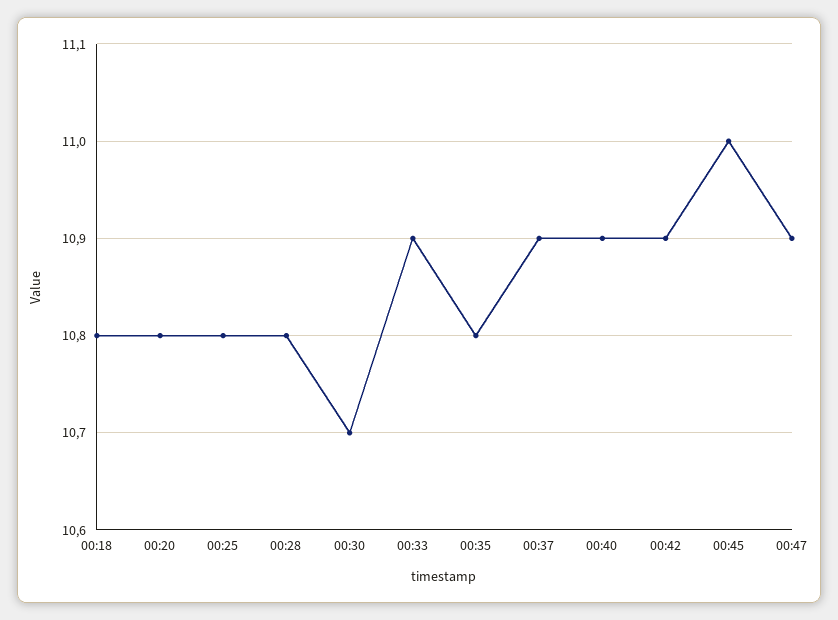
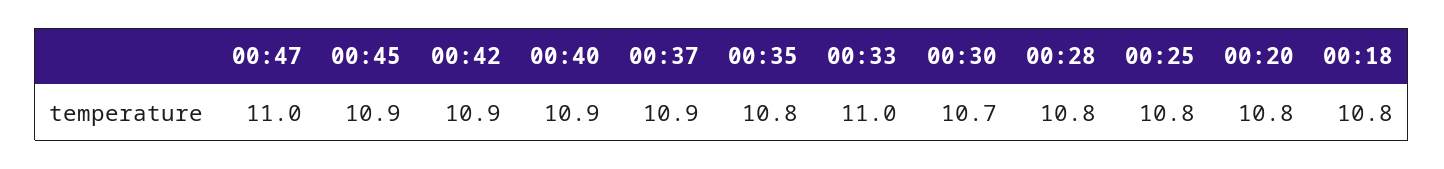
  {
    "00:18": 10.8,
    "00:20": 10.8,
    "00:25": 10.8,
    "00:28": 10.8,
    "00:30": 10.7,
-   "00:33": 10.9,
+   "00:33": 11,
    "00:35": 10.8,
    "00:37": 10.9,
    "00:40": 10.9,
    "00:42": 10.9,
-   "00:45": 11,
+   "00:45": 10.9,
-   "00:47": 10.9
+   "00:47": 11
  }

